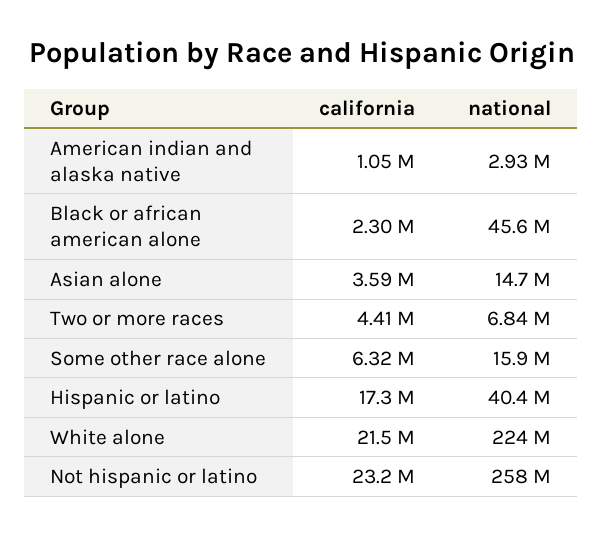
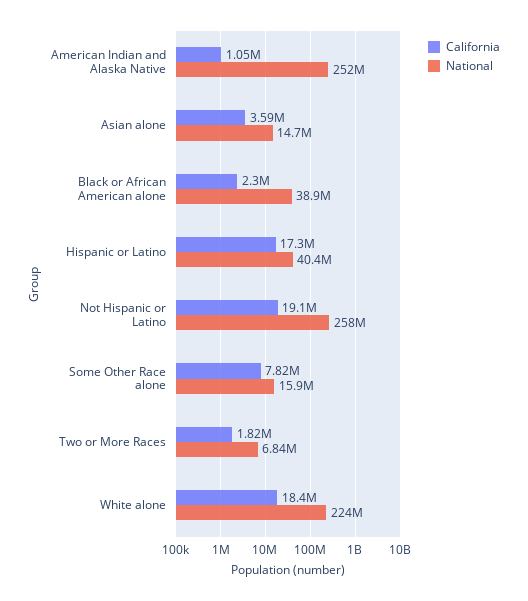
  {
    "california": {
      "American indian and alaska native": 1050000,
      "Black or african american alone": 2300000,
      "Asian alone": 3590000,
-     "Two or more races": 4410000,
+     "Two or more races": 1820000,
-     "Some other race alone": 6320000,
+     "Some other race alone": 7820000,
      "Hispanic or latino": 17300000,
-     "White alone": 21500000,
+     "White alone": 18400000,
-     "Not hispanic or latino": 23200000
+     "Not hispanic or latino": 19100000
    },
    "national": {
-     "American indian and alaska native": 2930000,
+     "American indian and alaska native": 252000000,
-     "Black or african american alone": 45600000,
+     "Black or african american alone": 38900000,
      "Asian alone": 14700000,
      "Two or more races": 6840000,
      "Some other race alone": 15900000,
      "Hispanic or latino": 40400000,
      "White alone": 224000000,
      "Not hispanic or latino": 258000000
    }
  }

